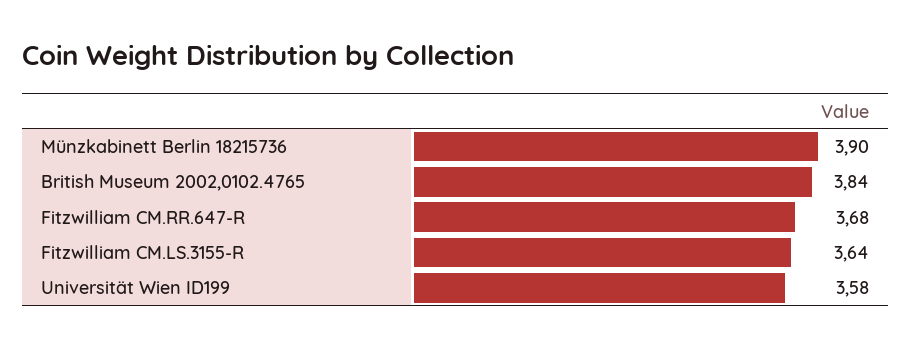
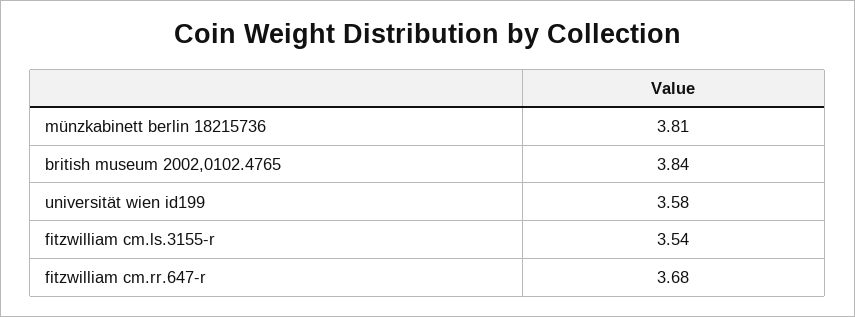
  {
-   "Münzkabinett Berlin 18215736": 3.9,
+   "Münzkabinett Berlin 18215736": 3.81,
    "British Museum 2002,0102.4765": 3.84,
    "Fitzwilliam CM.RR.647-R": 3.68,
-   "Fitzwilliam CM.LS.3155-R": 3.64,
+   "Fitzwilliam CM.LS.3155-R": 3.54,
    "Universität Wien ID199": 3.58
  }

